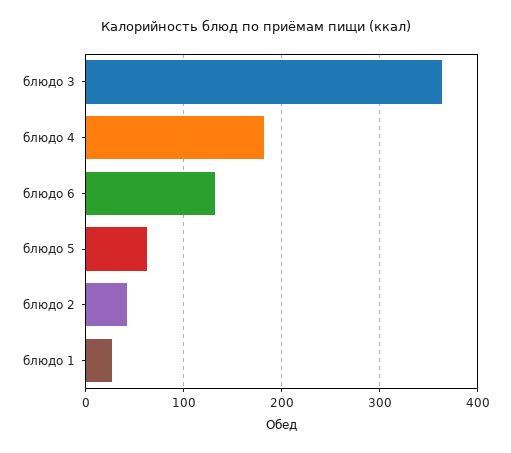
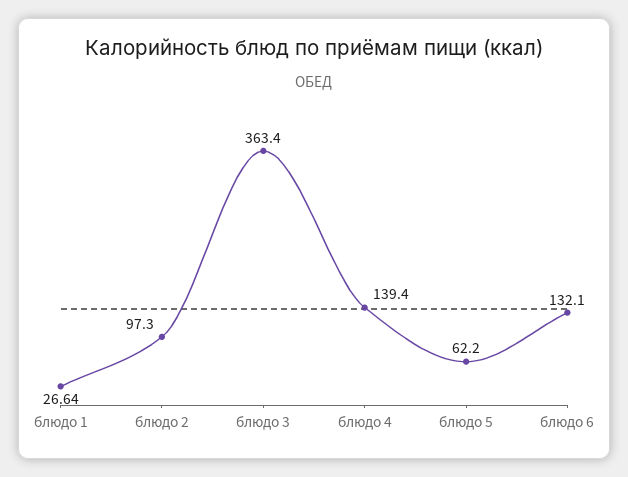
  {
    "блюдо 3": 363.4,
-   "блюдо 4": 180,
+   "блюдо 4": 139.4,
    "блюдо 6": 132.1,
    "блюдо 5": 62.2,
-   "блюдо 2": 40,
+   "блюдо 2": 97.3,
    "блюдо 1": 26.64
  }

